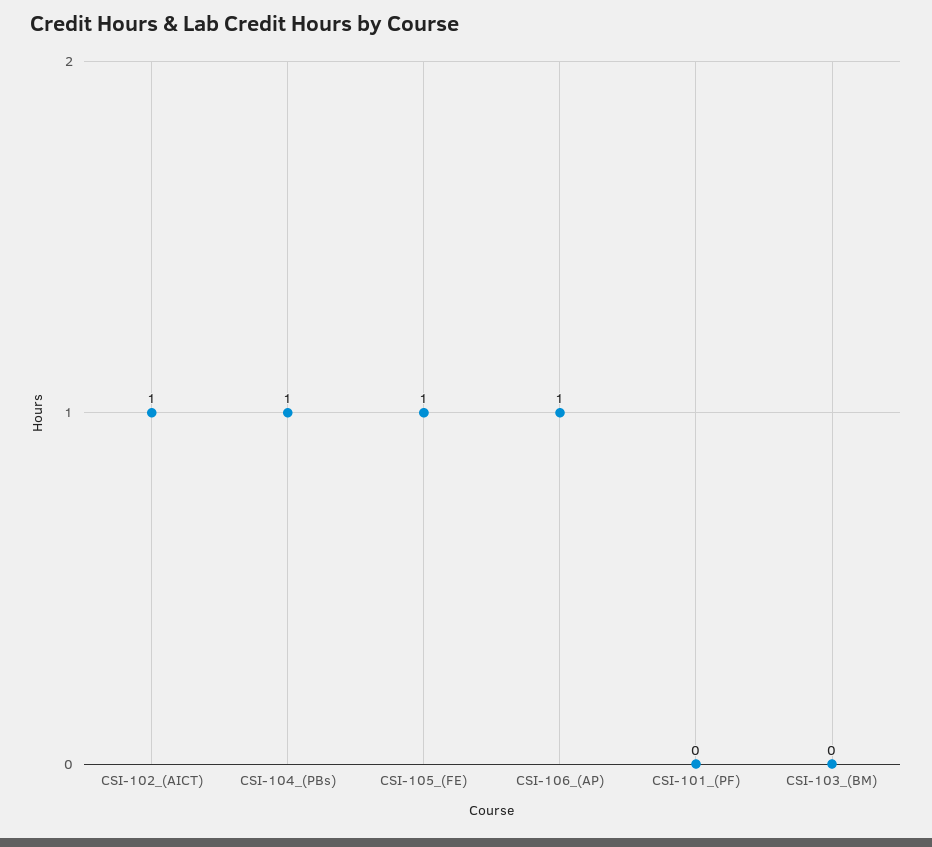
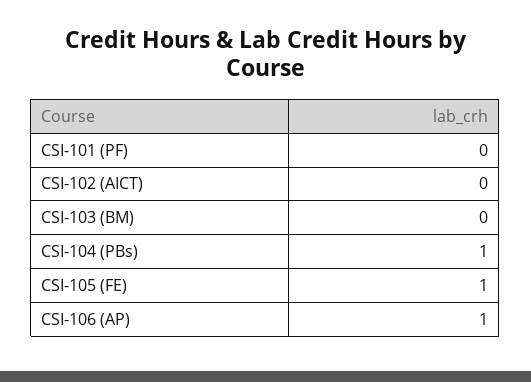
  {
-   "CSI-102_(AICT)": 1,
+   "CSI-102_(AICT)": 0,
    "CSI-104_(PBs)": 1,
    "CSI-105_(FE)": 1,
    "CSI-106_(AP)": 1,
    "CSI-101_(PF)": 0,
    "CSI-103_(BM)": 0
  }

